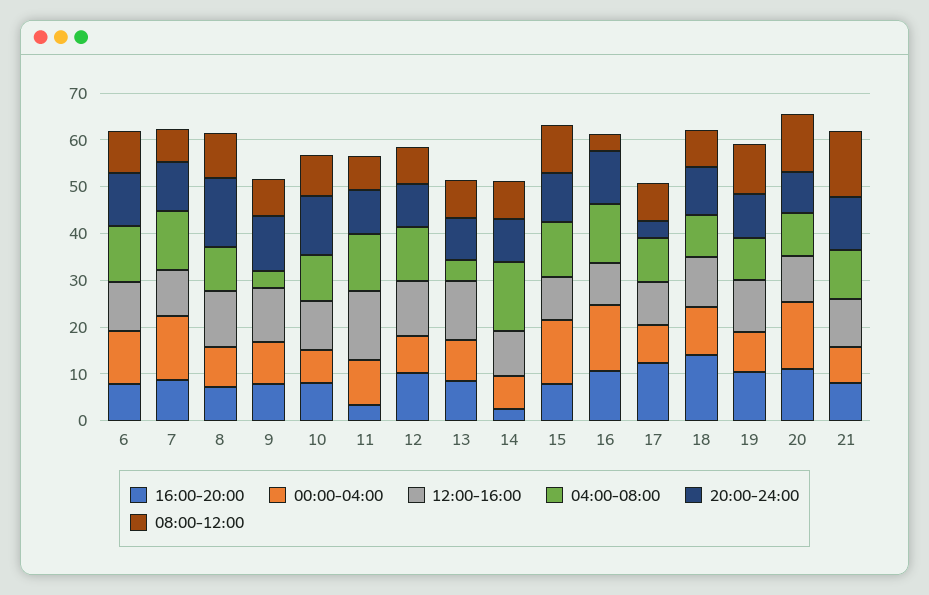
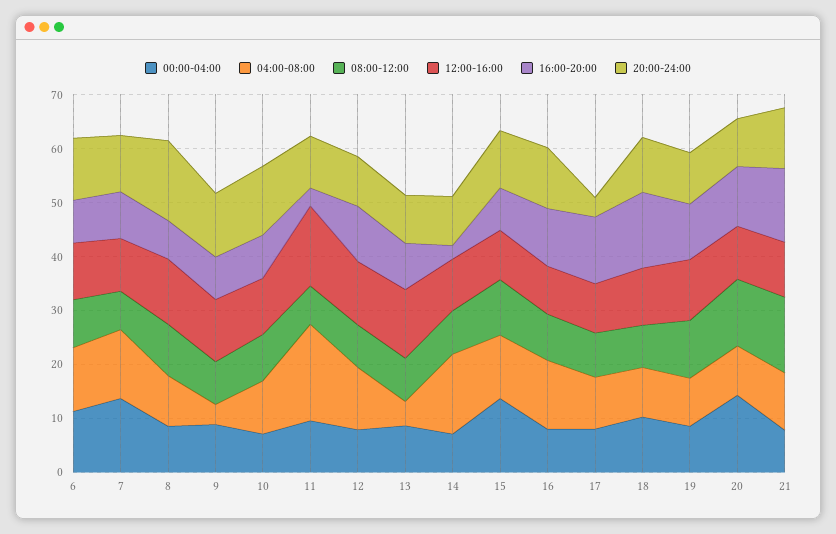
  {
    "16:00-20:00": {
      "6": 8,
      "7": 8,
      "8": 8,
      "9": 8,
      "10": 8,
      "11": 4,
      "12": 10,
      "13": 8,
      "14": 2,
      "15": 8,
      "16": 10,
      "17": 12,
      "18": 14,
      "19": 10,
      "20": 12,
-     "21": 8
+     "21": 14
    },
    "00:00-04:00": {
      "6": 12,
      "7": 14,
      "8": 8,
      "9": 8,
      "10": 8,
      "11": 10,
      "12": 8,
      "13": 8,
      "14": 8,
      "15": 14,
-     "16": 14,
+     "16": 8,
      "17": 8,
      "18": 10,
      "19": 8,
      "20": 14,
      "21": 8
    },
    "12:00-16:00": {
      "6": 10,
      "7": 10,
      "8": 12,
      "9": 12,
      "10": 10,
      "11": 14,
      "12": 12,
      "13": 12,
      "14": 10,
      "15": 10,
      "16": 8,
      "17": 10,
      "18": 10,
      "19": 12,
      "20": 10,
      "21": 10
    },
    "04:00-08:00": {
      "6": 12,
      "7": 12,
      "8": 10,
      "9": 4,
      "10": 10,
-     "11": 12,
+     "11": 18,
      "12": 12,
      "13": 4,
      "14": 14,
      "15": 12,
      "16": 12,
      "17": 10,
      "18": 10,
      "19": 8,
      "20": 10,
      "21": 10
    },
    "20:00-24:00": {
      "6": 12,
      "7": 10,
      "8": 14,
      "9": 12,
      "10": 12,
      "11": 10,
      "12": 10,
      "13": 8,
      "14": 10,
      "15": 10,
      "16": 12,
      "17": 4,
      "18": 10,
      "19": 10,
      "20": 8,
      "21": 12
    },
    "08:00-12:00": {
      "6": 8,
      "7": 8,
      "8": 10,
      "9": 8,
      "10": 8,
      "11": 8,
      "12": 8,
      "13": 8,
      "14": 8,
      "15": 10,
-     "16": 4,
+     "16": 8,
      "17": 8,
      "18": 8,
      "19": 10,
      "20": 12,
      "21": 14
    }
  }

